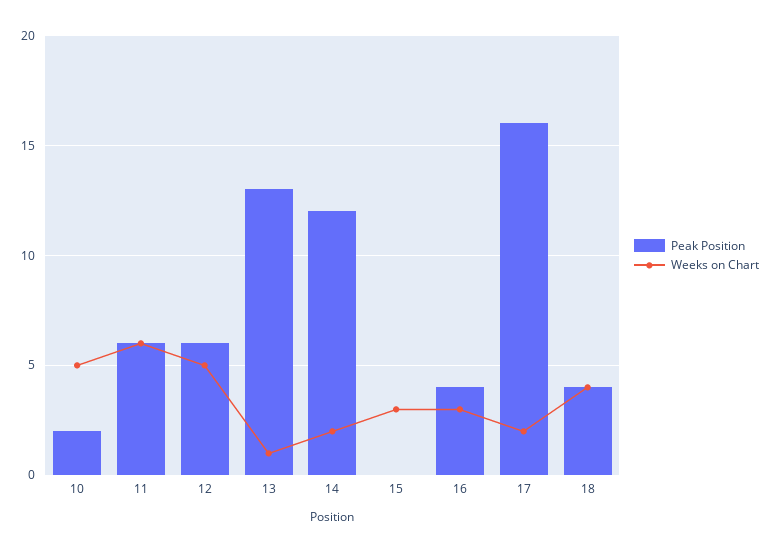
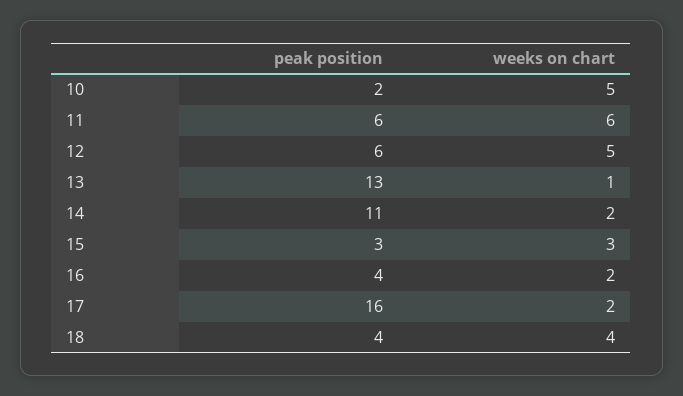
  {
    "Peak Position": {
      "10": 2,
      "11": 6,
      "12": 6,
      "13": 13,
-     "14": 12,
+     "14": 11,
-     "15": 0,
+     "15": 3,
      "16": 4,
      "17": 16,
      "18": 4
    },
    "Weeks on Chart": {
      "10": 5,
      "11": 6,
      "12": 5,
      "13": 1,
      "14": 2,
      "15": 3,
-     "16": 3,
+     "16": 2,
      "17": 2,
      "18": 4
    }
  }

